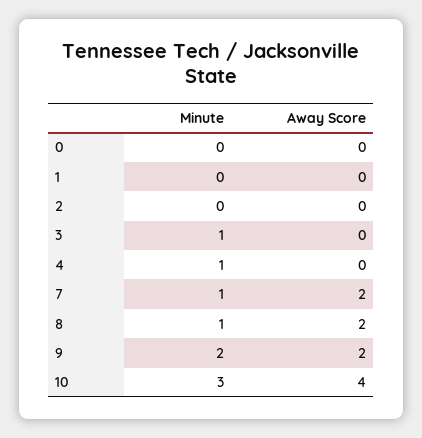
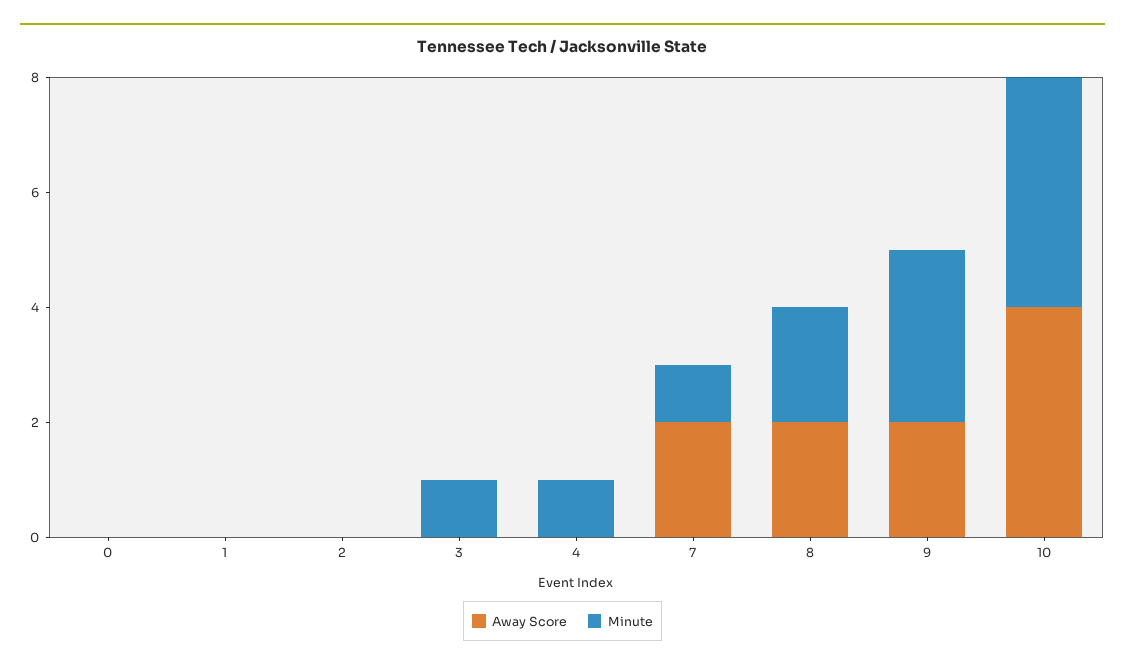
  {
    "Minute": {
      "0": 0,
      "1": 0,
      "2": 0,
      "3": 1,
      "4": 1,
      "7": 1,
-     "8": 1,
+     "8": 2,
-     "9": 2,
+     "9": 3,
-     "10": 3
+     "10": 4
    },
    "Away Score": {
      "0": 0,
      "1": 0,
      "2": 0,
      "3": 0,
      "4": 0,
      "7": 2,
      "8": 2,
      "9": 2,
      "10": 4
    }
  }

